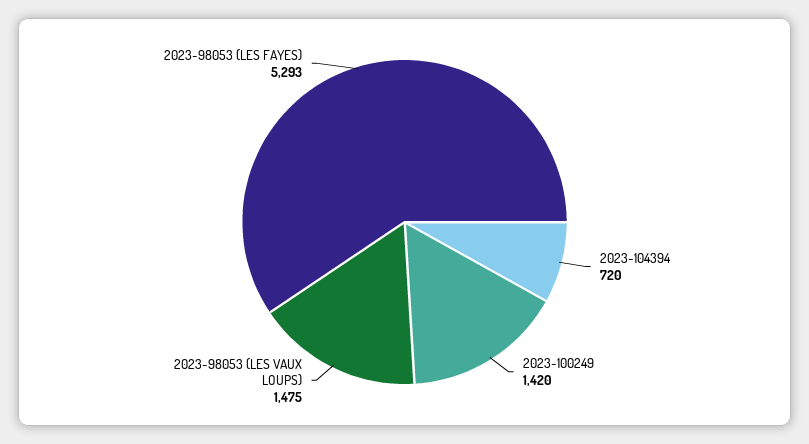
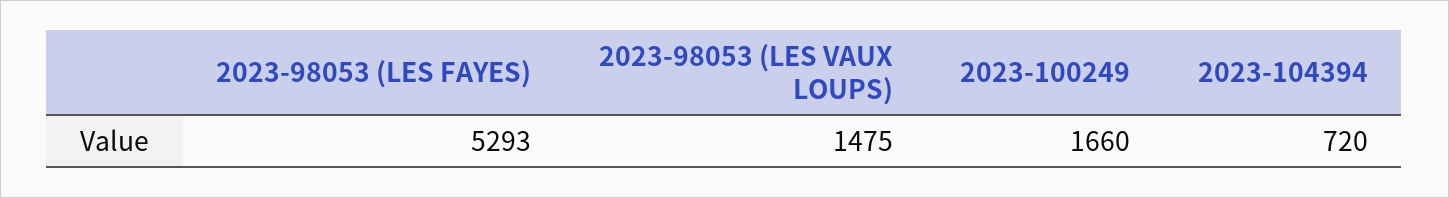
  {
    "2023-104394": 720,
-   "2023-100249": 1420,
+   "2023-100249": 1660,
    "2023-98053 (LES VAUX LOUPS)": 1475,
    "2023-98053 (LES FAYES)": 5293
  }

